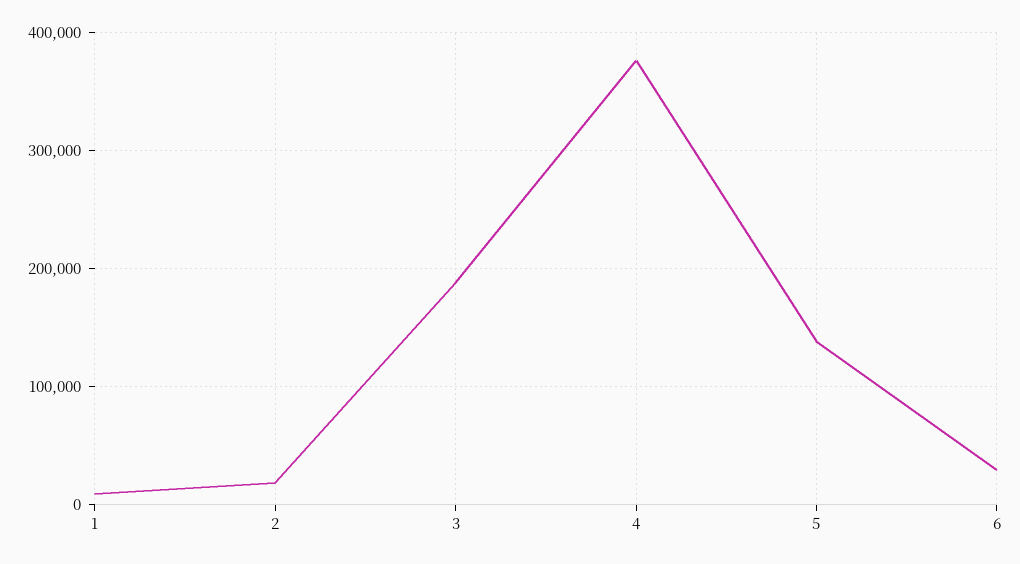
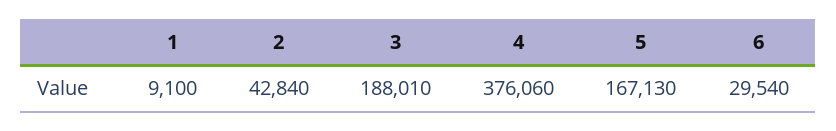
  {
    "1": 9100,
-   "2": 20000,
+   "2": 42840,
    "3": 188010,
    "4": 376060,
-   "5": 140000,
+   "5": 167130,
    "6": 29540
  }

